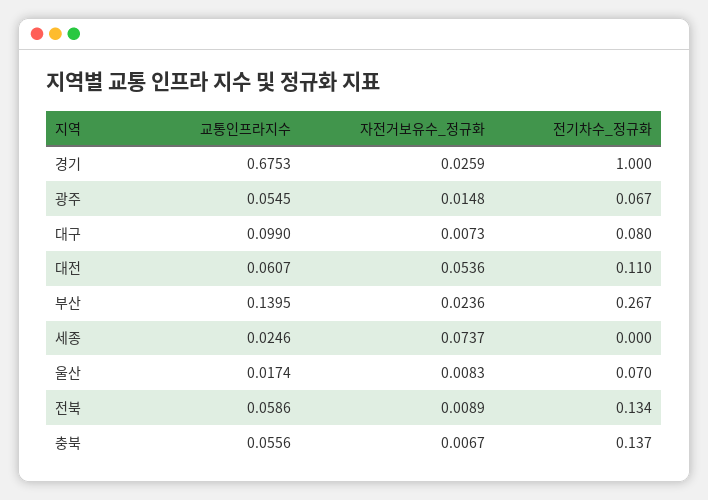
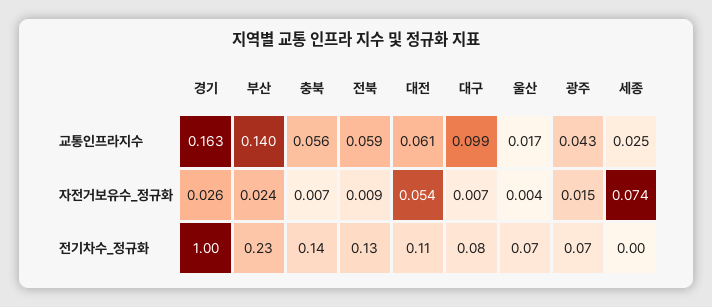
  {
    "교통인프라지수": {
-     "경기": 0.6753,
+     "경기": 0.163,
-     "광주": 0.0545,
+     "광주": 0.043,
      "대구": 0.099,
      "대전": 0.0607,
      "부산": 0.1395,
      "세종": 0.0246,
      "울산": 0.0174,
      "전북": 0.0586,
      "충북": 0.0556
    },
    "자전거보유수_정규화": {
      "경기": 0.0259,
      "광주": 0.0148,
      "대구": 0.0073,
      "대전": 0.0536,
      "부산": 0.0236,
      "세종": 0.0737,
-     "울산": 0.0083,
+     "울산": 0.004,
      "전북": 0.0089,
      "충북": 0.0067
    },
    "전기차수_정규화": {
      "경기": 1,
      "광주": 0.067,
      "대구": 0.08,
      "대전": 0.11,
-     "부산": 0.267,
+     "부산": 0.23,
      "세종": 0,
      "울산": 0.07,
      "전북": 0.134,
      "충북": 0.137
    }
  }

